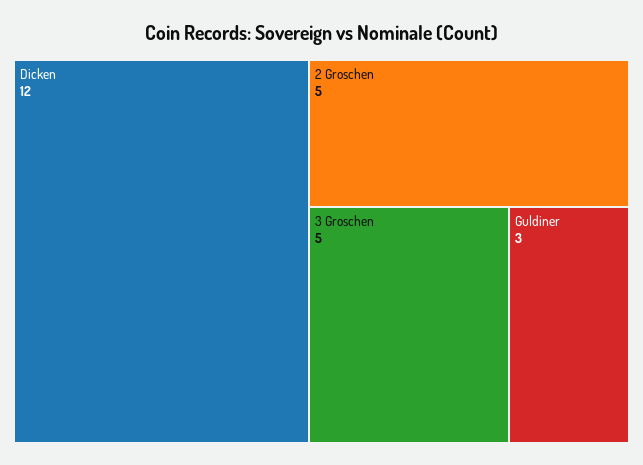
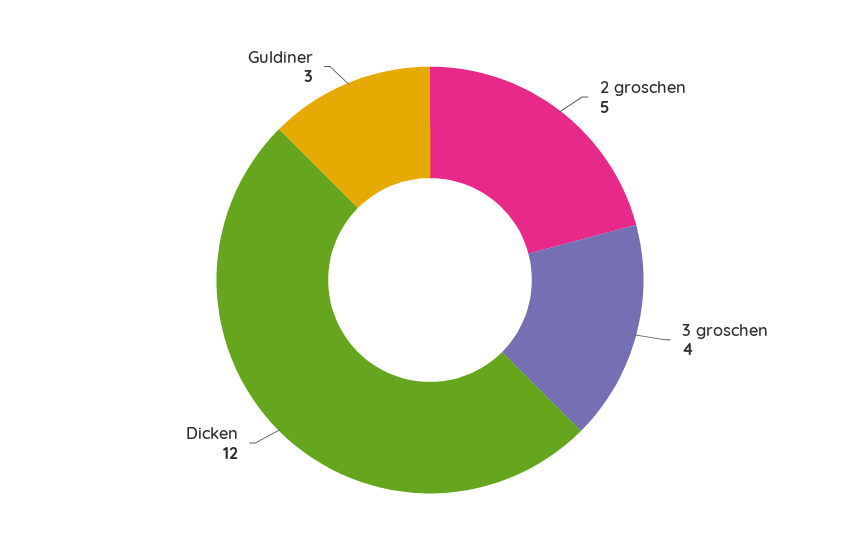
  {
    "Dicken": 12,
    "2 Groschen": 5,
-   "3 Groschen": 5,
+   "3 Groschen": 4,
    "Guldiner": 3
  }

